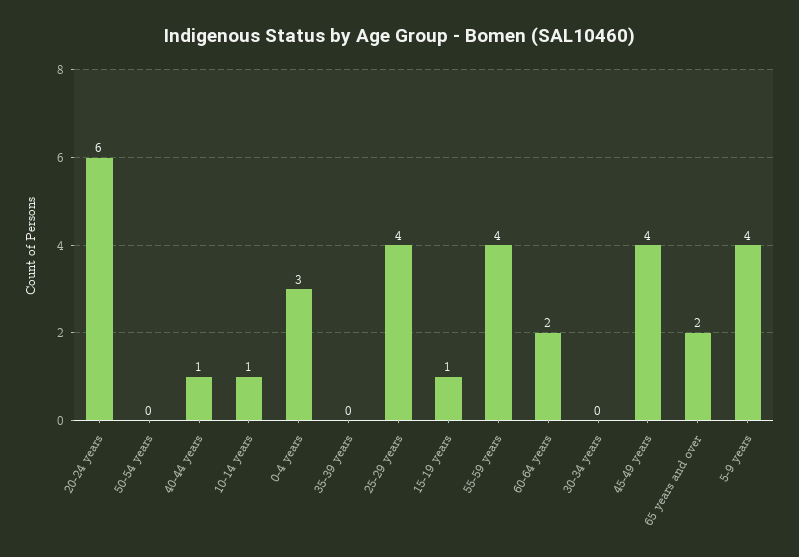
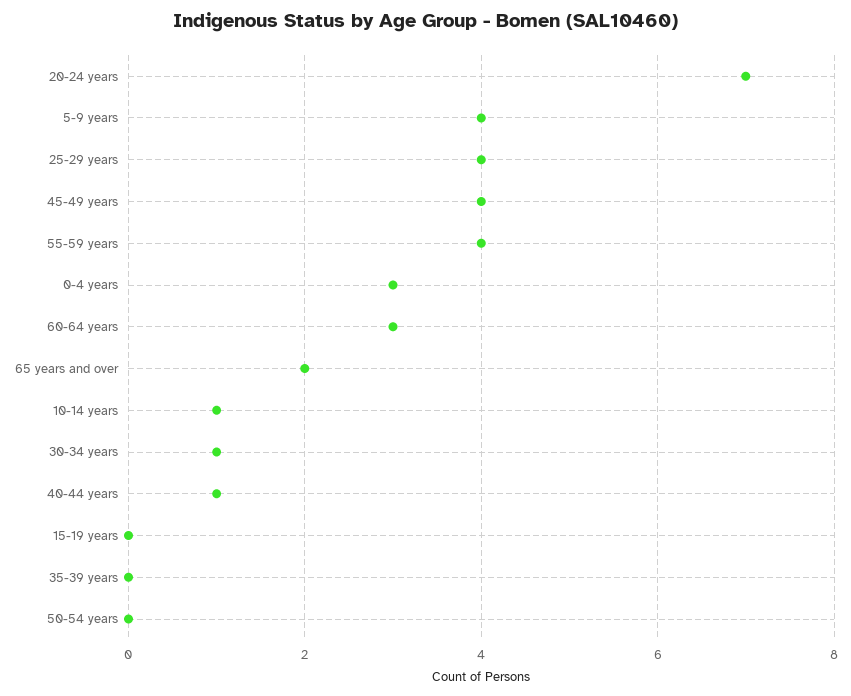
  {
-   "20-24 years": 6,
+   "20-24 years": 7,
    "50-54 years": 0,
    "40-44 years": 1,
    "10-14 years": 1,
    "0-4 years": 3,
    "35-39 years": 0,
    "25-29 years": 4,
-   "15-19 years": 1,
+   "15-19 years": 0,
    "55-59 years": 4,
-   "60-64 years": 2,
+   "60-64 years": 3,
-   "30-34 years": 0,
+   "30-34 years": 1,
    "45-49 years": 4,
    "65 years and over": 2,
    "5-9 years": 4
  }

